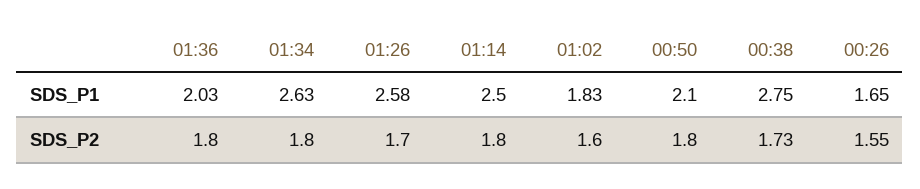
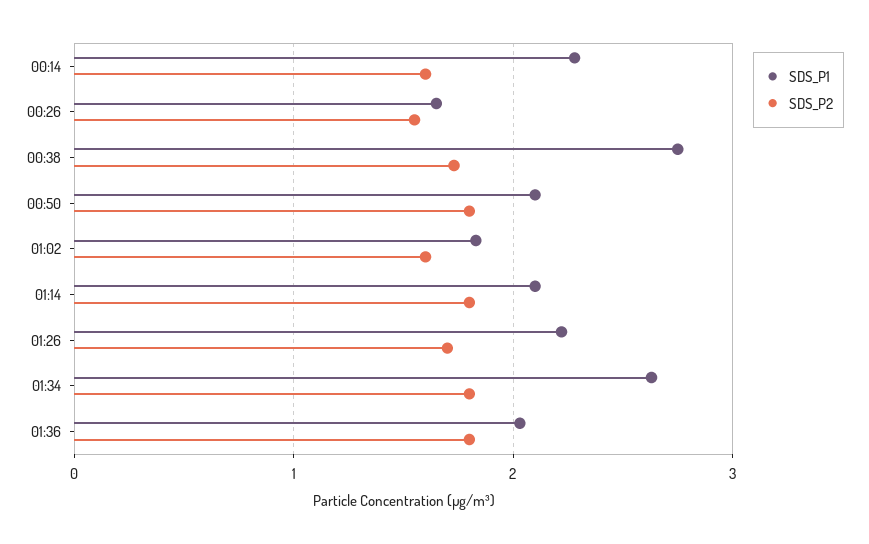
  {
    "SDS_P1": {
      "01:36": 2.03,
      "01:34": 2.63,
-     "01:26": 2.58,
+     "01:26": 2.2,
-     "01:14": 2.5,
+     "01:14": 2.1,
      "01:02": 1.83,
      "00:50": 2.1,
      "00:38": 2.75,
-     "00:26": 1.65
+     "00:26": 1.65,
+     "00:14": 2.3
    },
    "SDS_P2": {
      "01:36": 1.8,
      "01:34": 1.8,
      "01:26": 1.7,
      "01:14": 1.8,
      "01:02": 1.6,
      "00:50": 1.8,
      "00:38": 1.73,
-     "00:26": 1.55
+     "00:26": 1.55,
+     "00:14": 1.6
    }
  }

